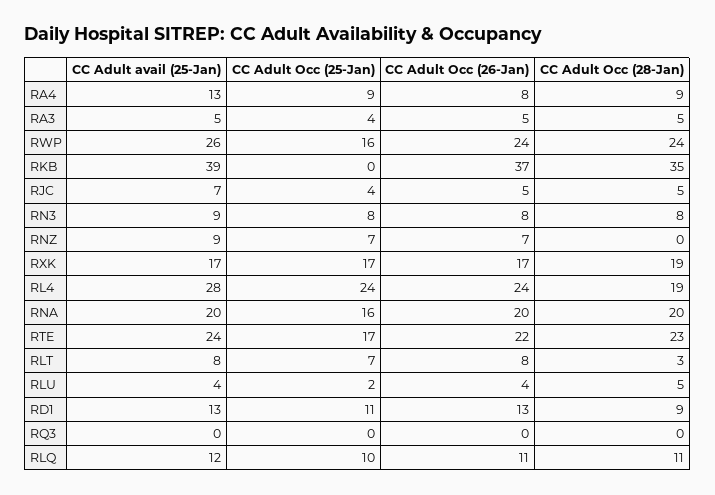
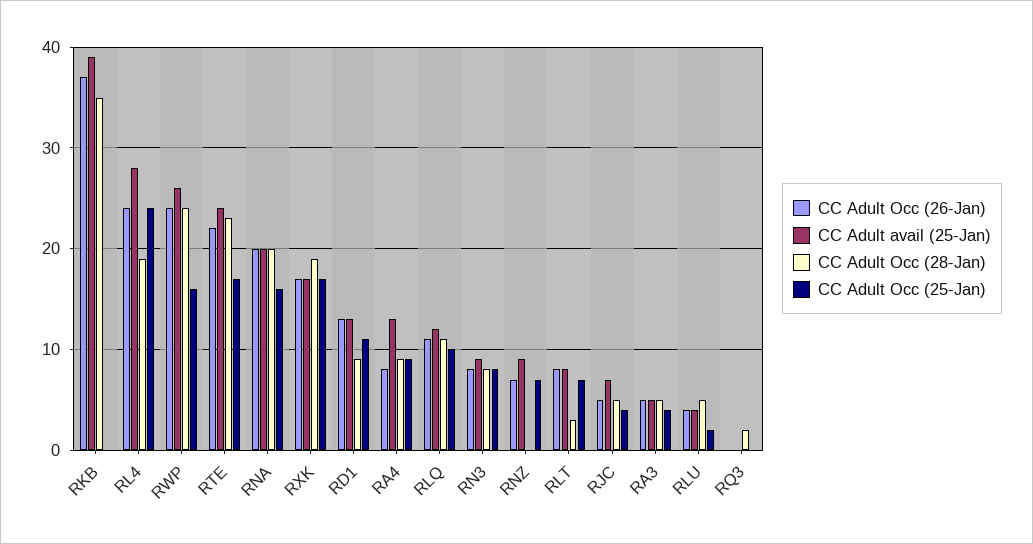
  {
    "CC Adult avail (25-Jan)": {
      "RA4": 13,
      "RA3": 5,
      "RWP": 26,
      "RKB": 39,
      "RJC": 7,
      "RN3": 9,
      "RNZ": 9,
      "RXK": 17,
      "RL4": 28,
      "RNA": 20,
      "RTE": 24,
      "RLT": 8,
      "RLU": 4,
      "RD1": 13,
      "RQ3": 0,
      "RLQ": 12
    },
    "CC Adult Occ (25-Jan)": {
      "RA4": 9,
      "RA3": 4,
      "RWP": 16,
      "RKB": 0,
      "RJC": 4,
      "RN3": 8,
      "RNZ": 7,
      "RXK": 17,
      "RL4": 24,
      "RNA": 16,
      "RTE": 17,
      "RLT": 7,
      "RLU": 2,
      "RD1": 11,
      "RQ3": 0,
      "RLQ": 10
    },
    "CC Adult Occ (26-Jan)": {
      "RA4": 8,
      "RA3": 5,
      "RWP": 24,
      "RKB": 37,
      "RJC": 5,
      "RN3": 8,
      "RNZ": 7,
      "RXK": 17,
      "RL4": 24,
      "RNA": 20,
      "RTE": 22,
      "RLT": 8,
      "RLU": 4,
      "RD1": 13,
      "RQ3": 0,
      "RLQ": 11
    },
    "CC Adult Occ (28-Jan)": {
      "RA4": 9,
      "RA3": 5,
      "RWP": 24,
      "RKB": 35,
      "RJC": 5,
      "RN3": 8,
      "RNZ": 0,
      "RXK": 19,
      "RL4": 19,
      "RNA": 20,
      "RTE": 23,
      "RLT": 3,
      "RLU": 5,
      "RD1": 9,
-     "RQ3": 0,
+     "RQ3": 2,
      "RLQ": 11
    }
  }

